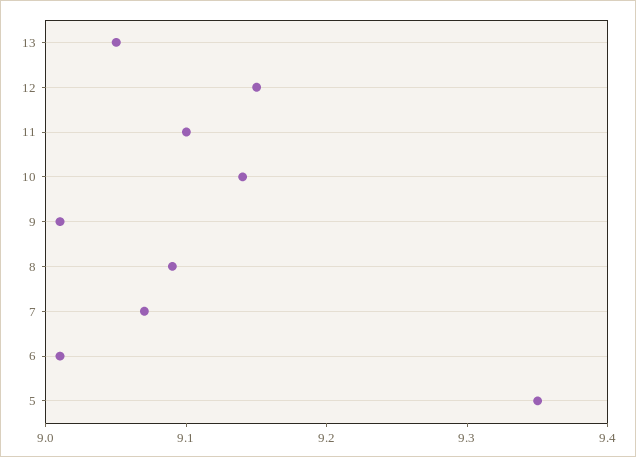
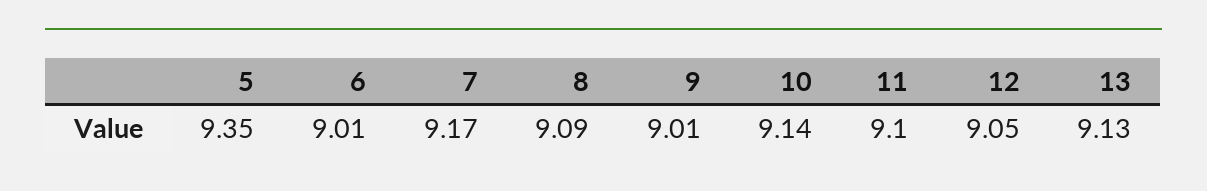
  {
-   "13": 9.05,
+   "13": 9.13,
-   "12": 9.15,
+   "12": 9.05,
    "11": 9.1,
    "10": 9.14,
    "9": 9.01,
    "8": 9.09,
-   "7": 9.07,
+   "7": 9.17,
    "6": 9.01,
    "5": 9.35
  }

